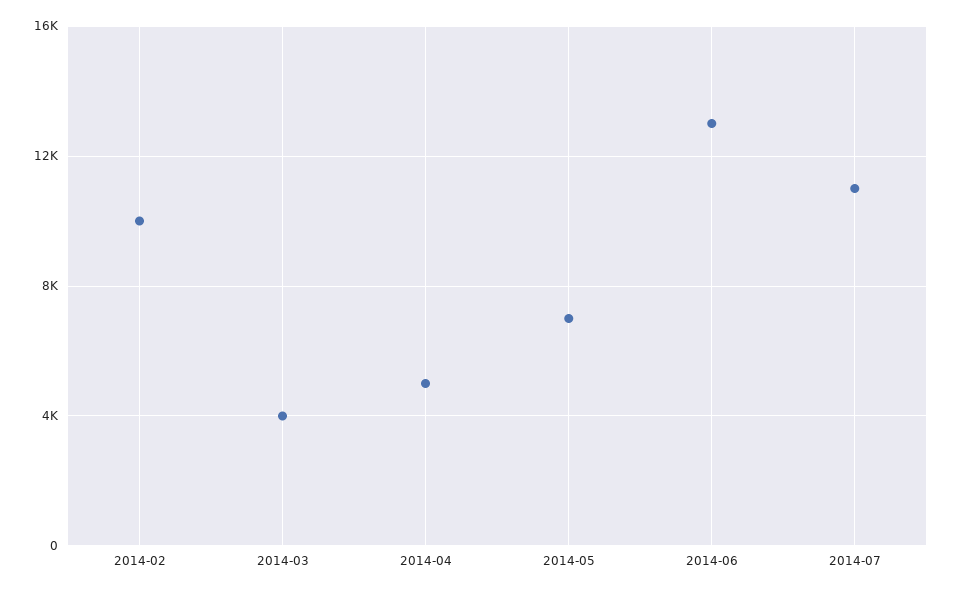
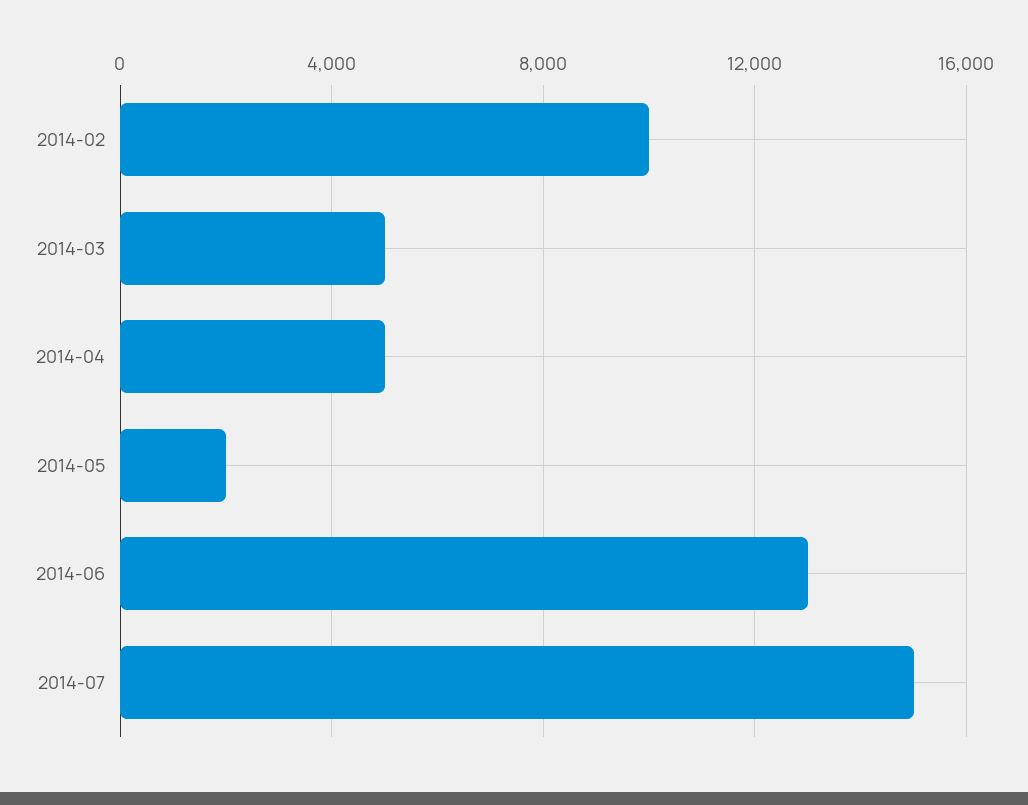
  {
    "2014-02": 10000,
-   "2014-03": 4000,
+   "2014-03": 5000,
    "2014-04": 5000,
-   "2014-05": 7000,
+   "2014-05": 2000,
    "2014-06": 13000,
-   "2014-07": 11000
+   "2014-07": 15000
  }

